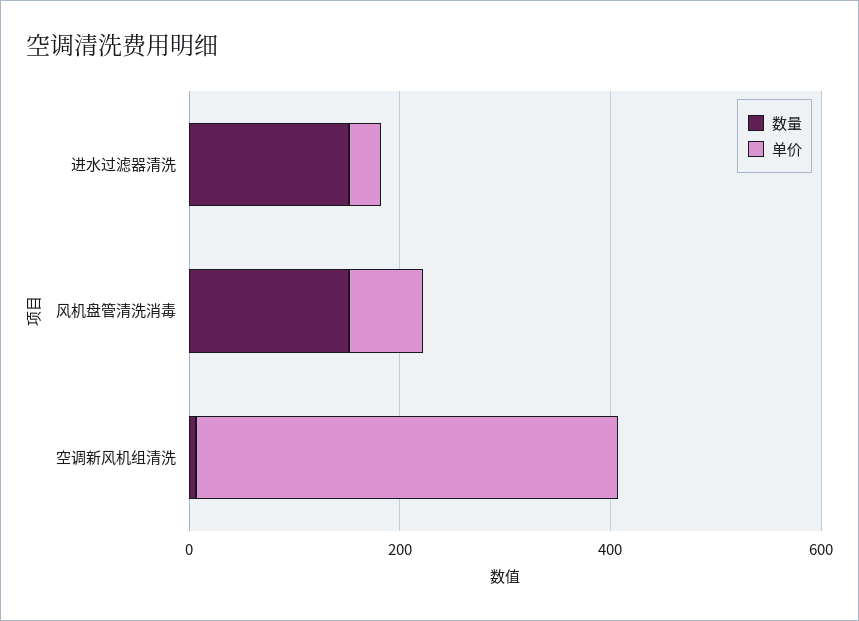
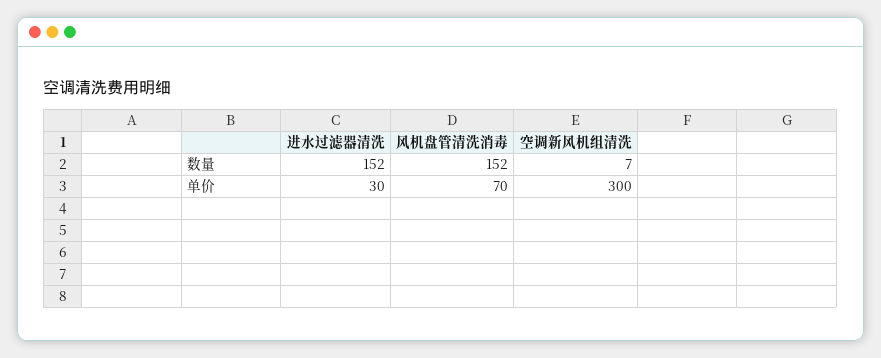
  {
    "数量": {
      "进水过滤器清洗": 152,
      "风机盘管清洗消毒": 152,
      "空调新风机组清洗": 7
    },
    "单价": {
      "进水过滤器清洗": 30,
      "风机盘管清洗消毒": 70,
-     "空调新风机组清洗": 400
+     "空调新风机组清洗": 300
    }
  }

